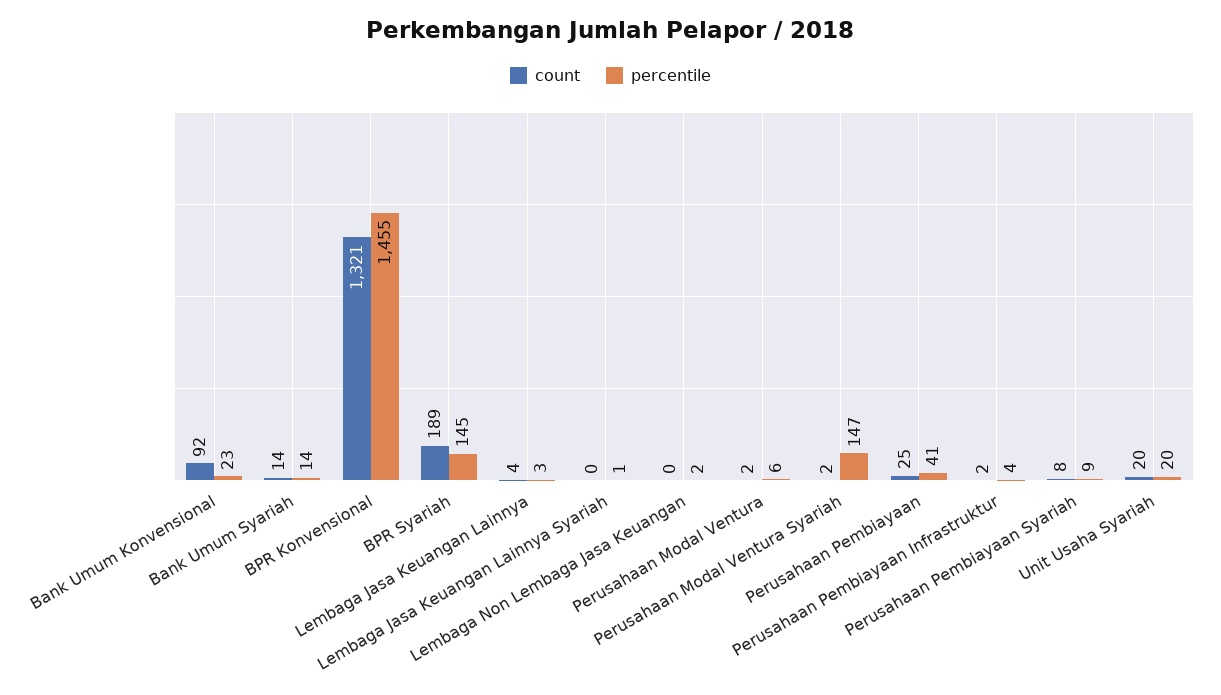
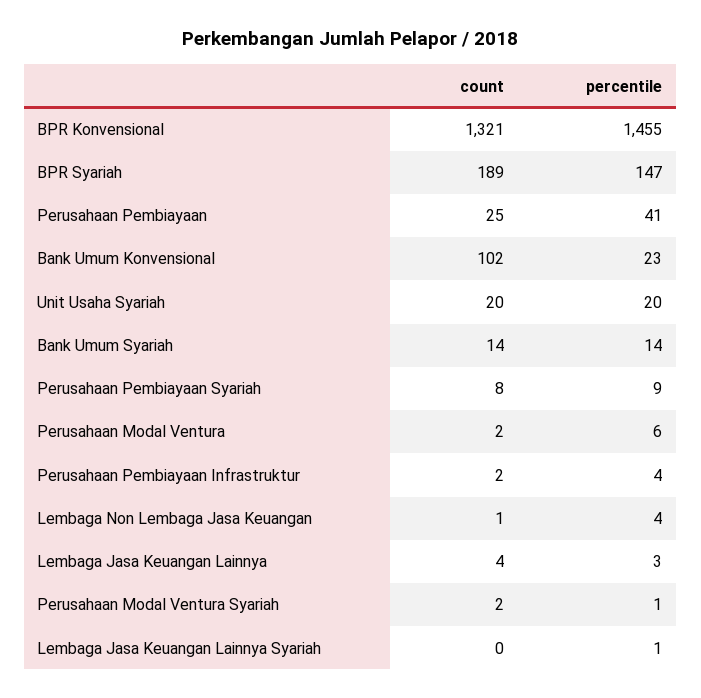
  {
    "count": {
-     "Bank Umum Konvensional": 92,
+     "Bank Umum Konvensional": 102,
      "Bank Umum Syariah": 14,
      "BPR Konvensional": 1321,
      "BPR Syariah": 189,
      "Lembaga Jasa Keuangan Lainnya": 4,
      "Lembaga Jasa Keuangan Lainnya Syariah": 0,
-     "Lembaga Non Lembaga Jasa Keuangan": 0,
+     "Lembaga Non Lembaga Jasa Keuangan": 1,
      "Perusahaan Modal Ventura": 2,
      "Perusahaan Modal Ventura Syariah": 2,
      "Perusahaan Pembiayaan": 25,
      "Perusahaan Pembiayaan Infrastruktur": 2,
      "Perusahaan Pembiayaan Syariah": 8,
      "Unit Usaha Syariah": 20
    },
    "percentile": {
      "Bank Umum Konvensional": 23,
      "Bank Umum Syariah": 14,
      "BPR Konvensional": 1455,
-     "BPR Syariah": 145,
+     "BPR Syariah": 147,
      "Lembaga Jasa Keuangan Lainnya": 3,
      "Lembaga Jasa Keuangan Lainnya Syariah": 1,
-     "Lembaga Non Lembaga Jasa Keuangan": 2,
+     "Lembaga Non Lembaga Jasa Keuangan": 4,
      "Perusahaan Modal Ventura": 6,
-     "Perusahaan Modal Ventura Syariah": 147,
+     "Perusahaan Modal Ventura Syariah": 1,
      "Perusahaan Pembiayaan": 41,
      "Perusahaan Pembiayaan Infrastruktur": 4,
      "Perusahaan Pembiayaan Syariah": 9,
      "Unit Usaha Syariah": 20
    }
  }

